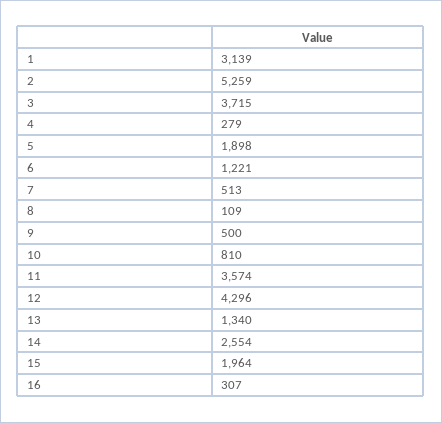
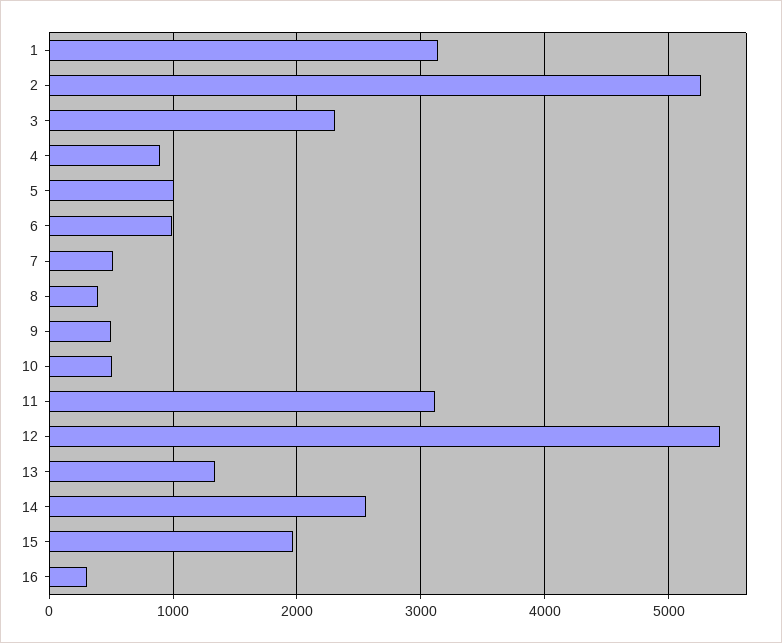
  {
    "1": 3139,
    "2": 5259,
-   "3": 3715,
+   "3": 2300,
-   "4": 279,
+   "4": 900,
-   "5": 1898,
+   "5": 1000,
-   "6": 1221,
+   "6": 1000,
    "7": 513,
-   "8": 109,
+   "8": 400,
    "9": 500,
-   "10": 810,
+   "10": 500,
-   "11": 3574,
+   "11": 3100,
-   "12": 4296,
+   "12": 5400,
    "13": 1340,
    "14": 2554,
    "15": 1964,
    "16": 307
  }

